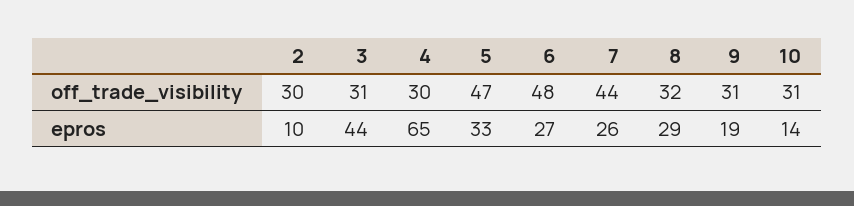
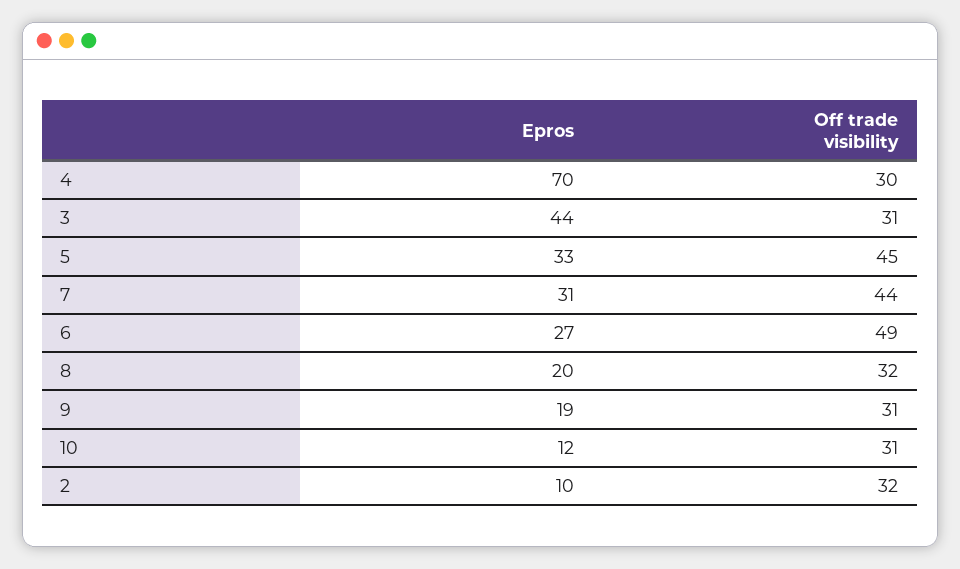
  {
    "2": {
-     "off_trade_visibility": 30,
+     "off_trade_visibility": 32,
      "epros": 10
    },
    "3": {
      "off_trade_visibility": 31,
      "epros": 44
    },
    "4": {
      "off_trade_visibility": 30,
-     "epros": 65
+     "epros": 70
    },
    "5": {
-     "off_trade_visibility": 47,
+     "off_trade_visibility": 45,
      "epros": 33
    },
    "6": {
-     "off_trade_visibility": 48,
+     "off_trade_visibility": 49,
      "epros": 27
    },
    "7": {
      "off_trade_visibility": 44,
-     "epros": 26
+     "epros": 31
    },
    "8": {
      "off_trade_visibility": 32,
-     "epros": 29
+     "epros": 20
    },
    "9": {
      "off_trade_visibility": 31,
      "epros": 19
    },
    "10": {
      "off_trade_visibility": 31,
-     "epros": 14
+     "epros": 12
    }
  }

